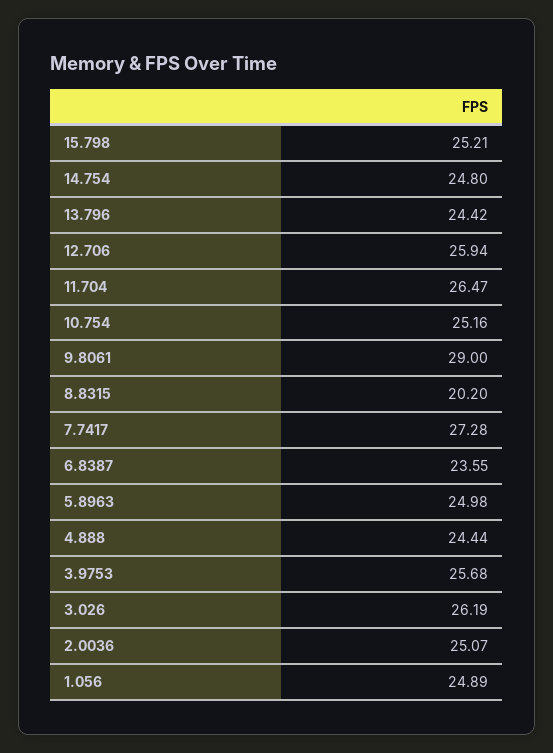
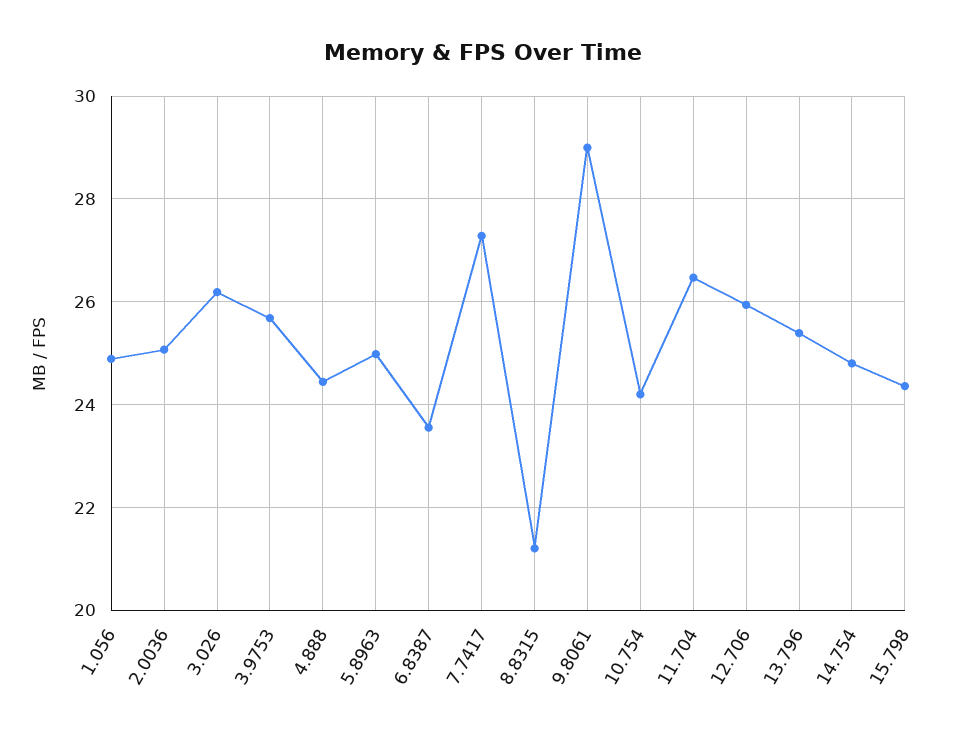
  {
-   "15.798": 25.21,
+   "15.798": 24.4,
    "14.754": 24.8,
-   "13.796": 24.42,
+   "13.796": 25.4,
    "12.706": 25.94,
    "11.704": 26.47,
-   "10.754": 25.16,
+   "10.754": 24.2,
    "9.8061": 29,
-   "8.8315": 20.2,
+   "8.8315": 21.2,
    "7.7417": 27.28,
    "6.8387": 23.55,
    "5.8963": 24.98,
    "4.888": 24.44,
    "3.9753": 25.68,
    "3.026": 26.19,
    "2.0036": 25.07,
    "1.056": 24.89
  }

